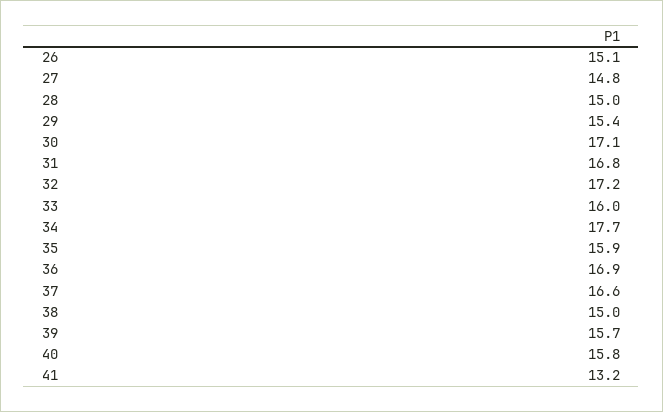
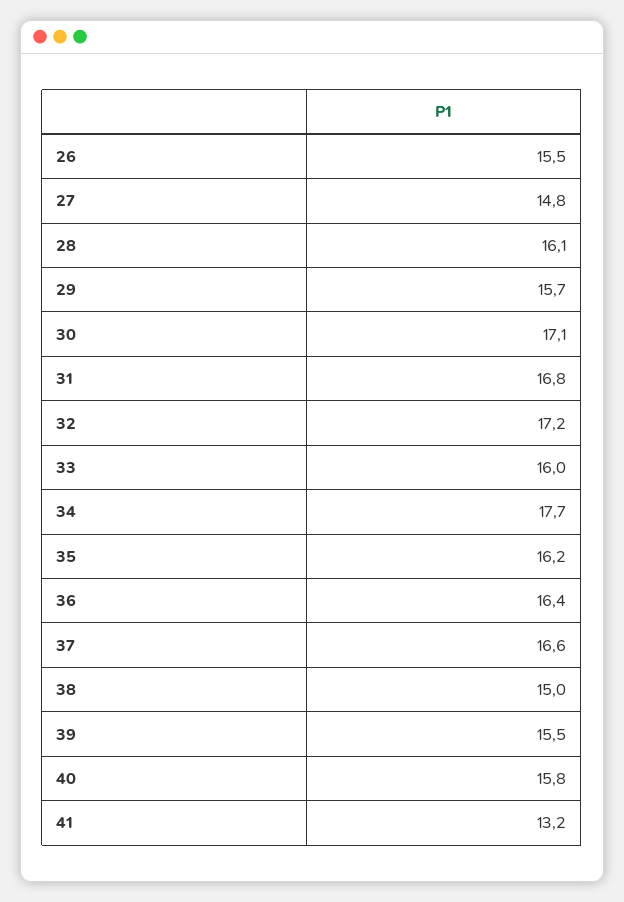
  {
-   "26": 15.1,
+   "26": 15.5,
    "27": 14.8,
-   "28": 15,
+   "28": 16.1,
-   "29": 15.4,
+   "29": 15.7,
    "30": 17.1,
    "31": 16.8,
    "32": 17.2,
    "33": 16,
    "34": 17.7,
-   "35": 15.9,
+   "35": 16.2,
-   "36": 16.9,
+   "36": 16.4,
    "37": 16.6,
    "38": 15,
-   "39": 15.7,
+   "39": 15.5,
    "40": 15.8,
    "41": 13.2
  }

